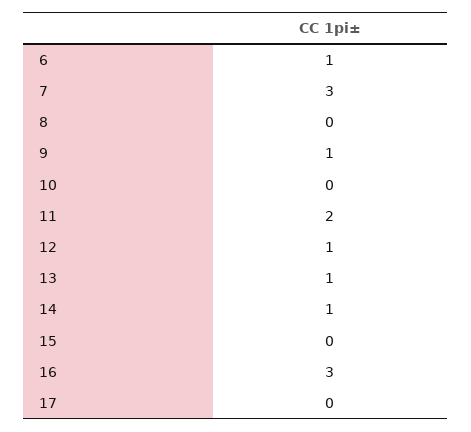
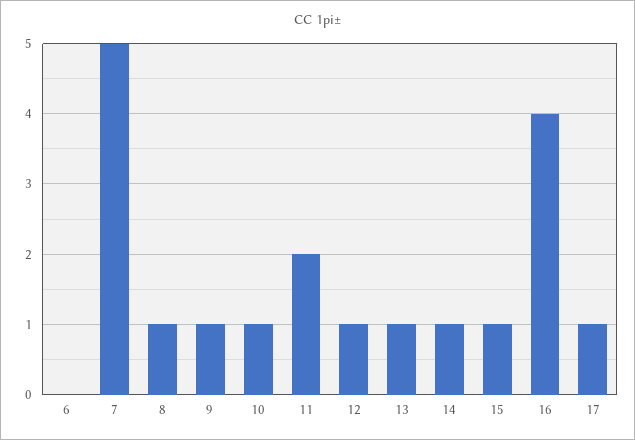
  {
-   "6": 1,
+   "6": 0,
-   "7": 3,
+   "7": 5,
-   "8": 0,
+   "8": 1,
    "9": 1,
-   "10": 0,
+   "10": 1,
    "11": 2,
    "12": 1,
    "13": 1,
    "14": 1,
-   "15": 0,
+   "15": 1,
-   "16": 3,
+   "16": 4,
-   "17": 0
+   "17": 1
  }

